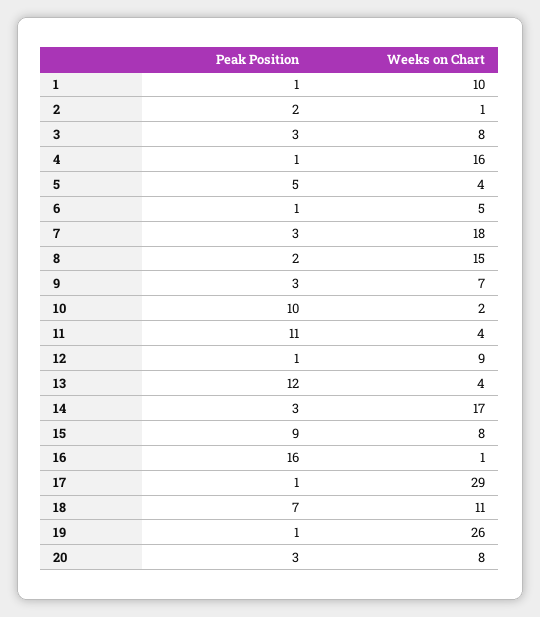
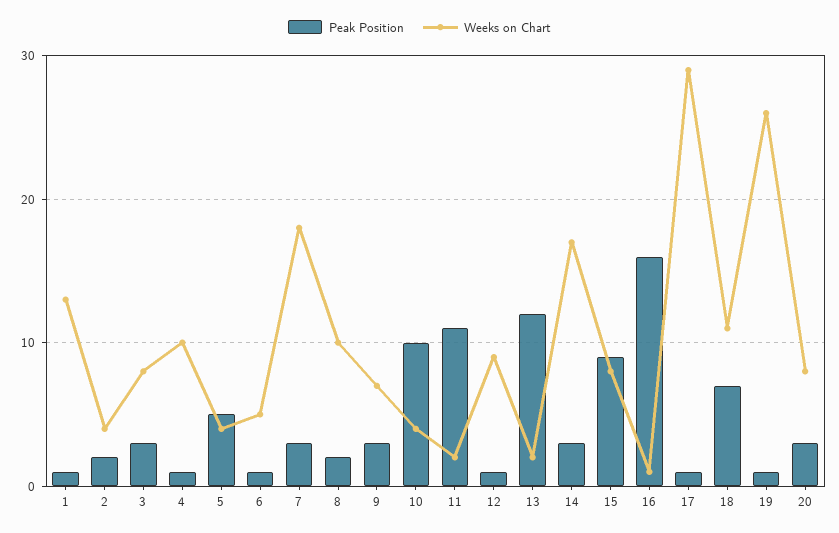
  {
    "Peak Position": {
      "1": 1,
      "2": 2,
      "3": 3,
      "4": 1,
      "5": 5,
      "6": 1,
      "7": 3,
      "8": 2,
      "9": 3,
      "10": 10,
      "11": 11,
      "12": 1,
      "13": 12,
      "14": 3,
      "15": 9,
      "16": 16,
      "17": 1,
      "18": 7,
      "19": 1,
      "20": 3
    },
    "Weeks on Chart": {
-     "1": 10,
+     "1": 13,
-     "2": 1,
+     "2": 4,
      "3": 8,
-     "4": 16,
+     "4": 10,
      "5": 4,
      "6": 5,
      "7": 18,
-     "8": 15,
+     "8": 10,
      "9": 7,
-     "10": 2,
+     "10": 4,
-     "11": 4,
+     "11": 2,
      "12": 9,
-     "13": 4,
+     "13": 2,
      "14": 17,
      "15": 8,
      "16": 1,
      "17": 29,
      "18": 11,
      "19": 26,
      "20": 8
    }
  }

